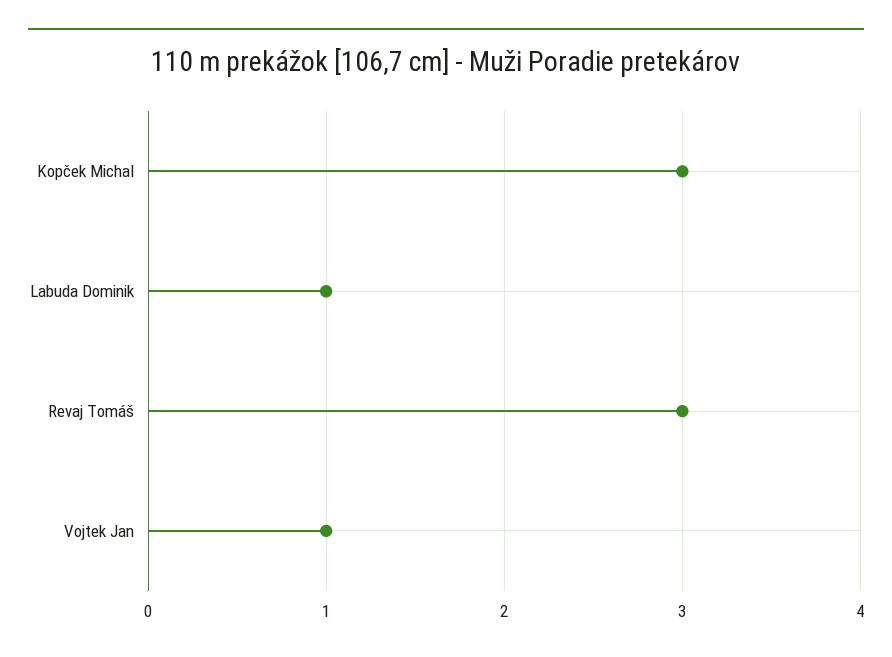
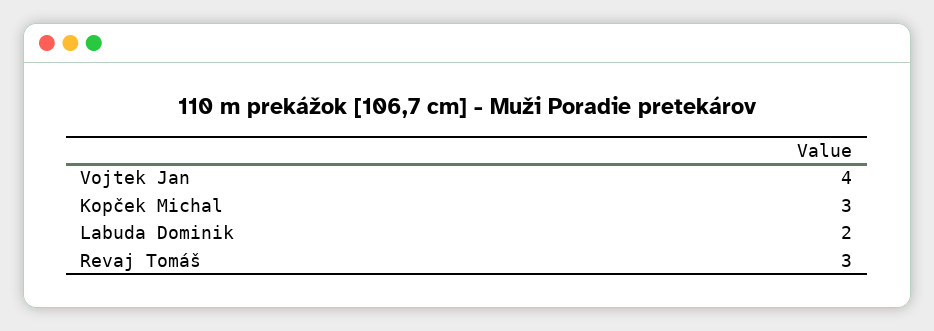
  {
    "Kopček Michal": 3,
-   "Labuda Dominik": 1,
+   "Labuda Dominik": 2,
    "Revaj Tomáš": 3,
-   "Vojtek Jan": 1
+   "Vojtek Jan": 4
  }

